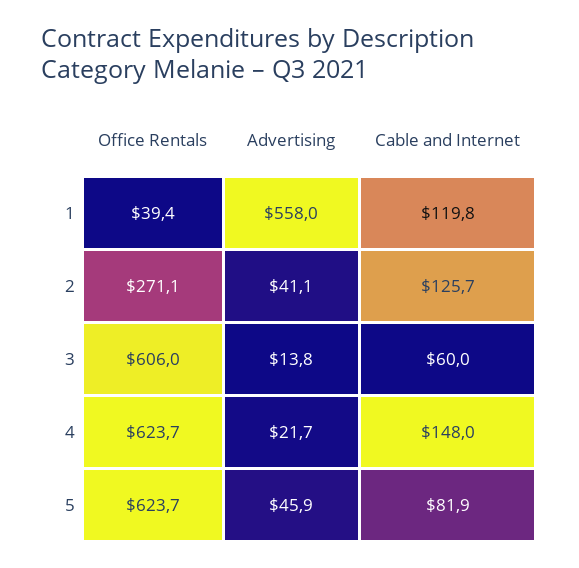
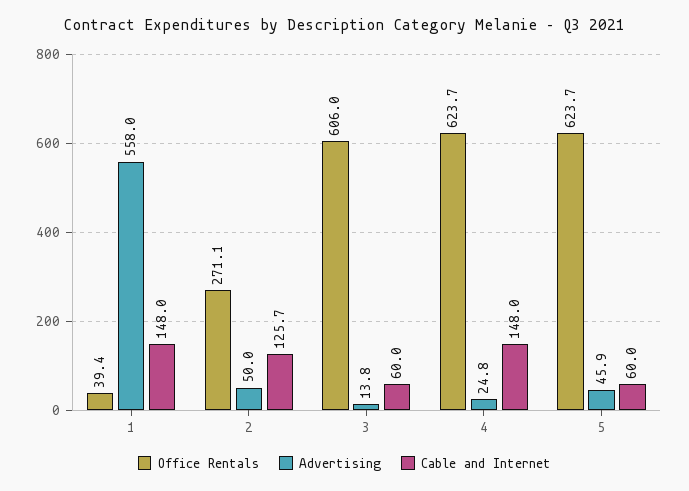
  {
    "Office Rentals": {
      "1": 39.4,
      "2": 271.1,
      "3": 606,
      "4": 623.7,
      "5": 623.7
    },
    "Advertising": {
      "1": 558,
-     "2": 41.1,
+     "2": 50,
      "3": 13.8,
-     "4": 21.7,
+     "4": 24.8,
      "5": 45.9
    },
    "Cable and Internet": {
-     "1": 119.8,
+     "1": 148,
      "2": 125.7,
      "3": 60,
      "4": 148,
-     "5": 81.9
+     "5": 60
    }
  }

